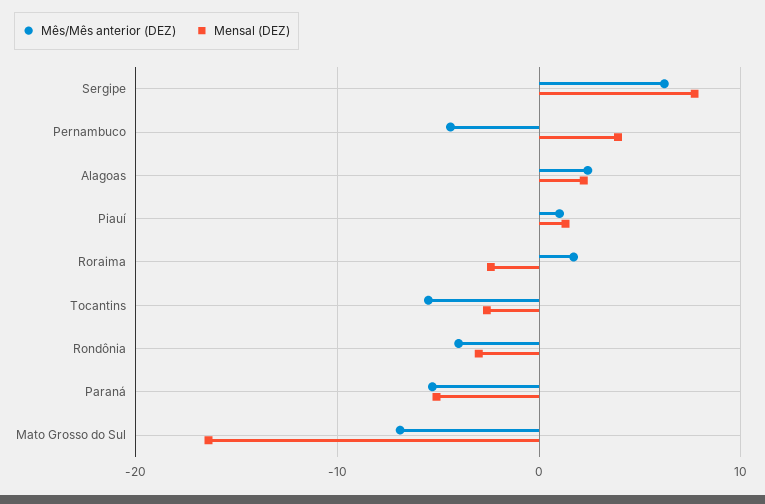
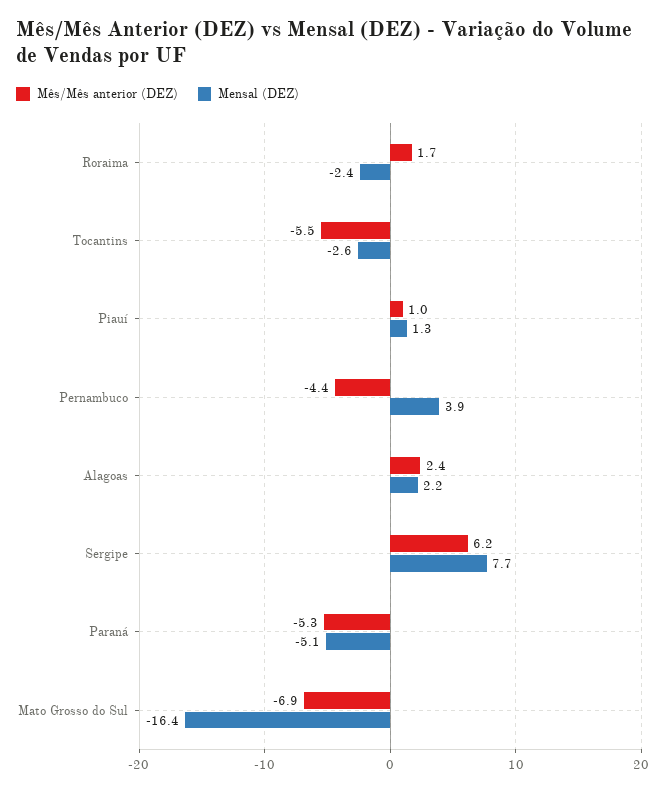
  {
    "Mês/Mês anterior (DEZ)": {
      "Sergipe": 6.2,
      "Pernambuco": -4.4,
      "Alagoas": 2.4,
      "Piauí": 1,
      "Roraima": 1.7,
      "Tocantins": -5.5,
-     "Rondônia": -4,
      "Paraná": -5.3,
      "Mato Grosso do Sul": -6.9
    },
    "Mensal (DEZ)": {
      "Sergipe": 7.7,
      "Pernambuco": 3.9,
      "Alagoas": 2.2,
      "Piauí": 1.3,
      "Roraima": -2.4,
      "Tocantins": -2.6,
-     "Rondônia": -3,
      "Paraná": -5.1,
      "Mato Grosso do Sul": -16.4
    }
  }

